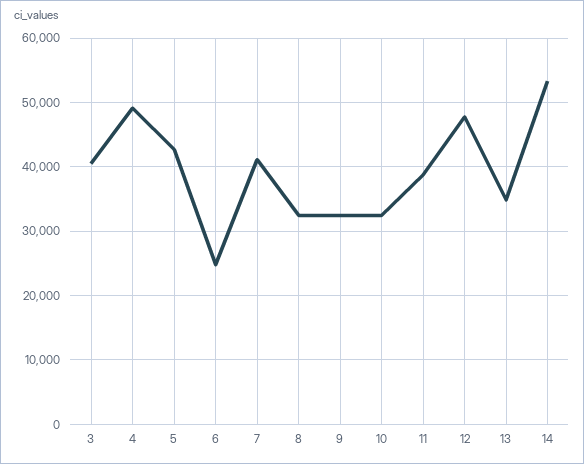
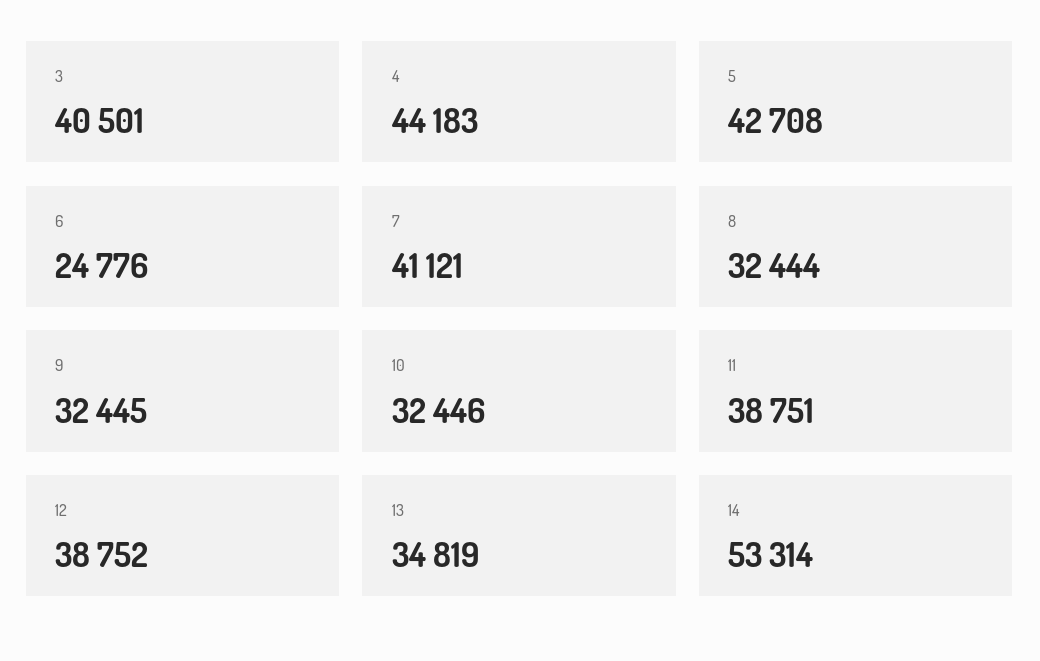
  {
    "3": 40501,
-   "4": 49000,
+   "4": 44183,
    "5": 42708,
    "6": 24776,
    "7": 41121,
    "8": 32444,
    "9": 32445,
    "10": 32446,
    "11": 38751,
-   "12": 48000,
+   "12": 38752,
    "13": 34819,
    "14": 53314
  }

